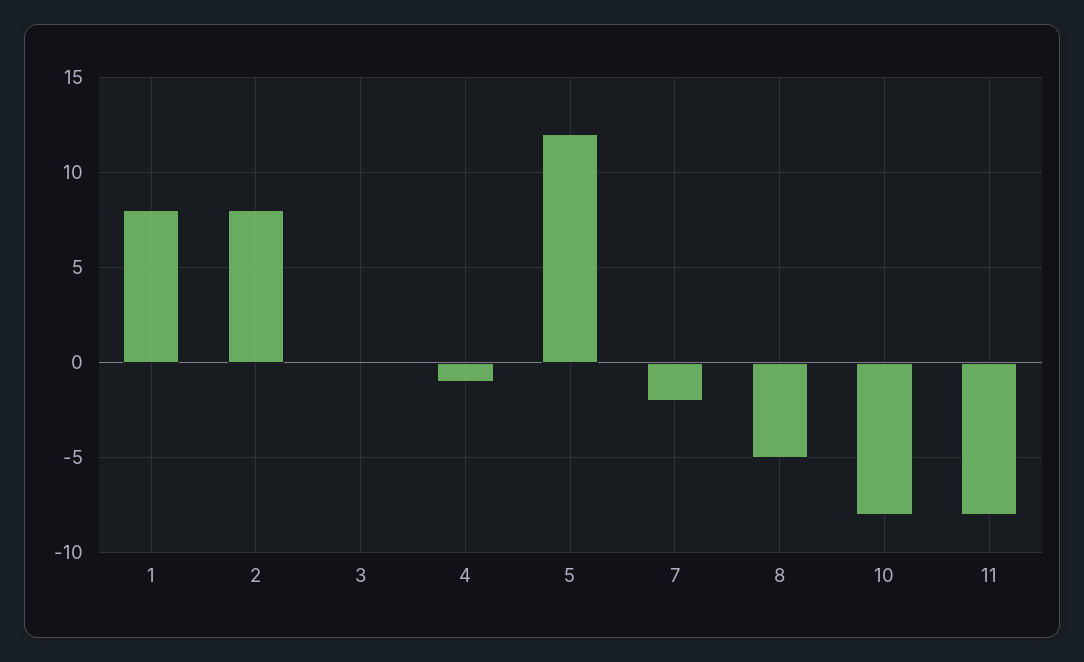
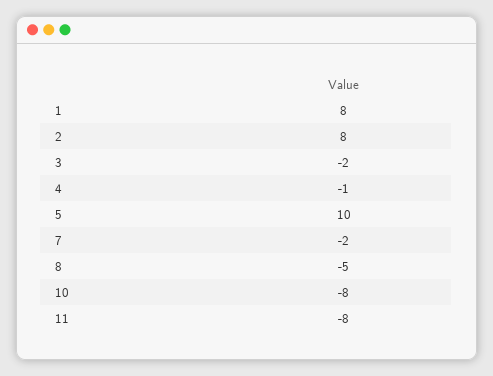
  {
    "1": 8,
    "2": 8,
-   "3": 0,
+   "3": -2,
    "4": -1,
-   "5": 12,
+   "5": 10,
    "7": -2,
    "8": -5,
    "10": -8,
    "11": -8
  }

